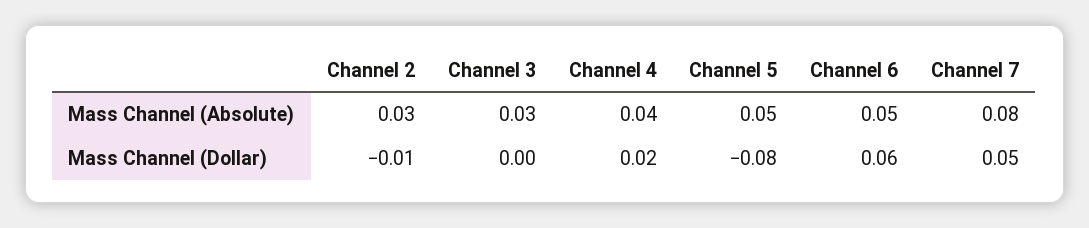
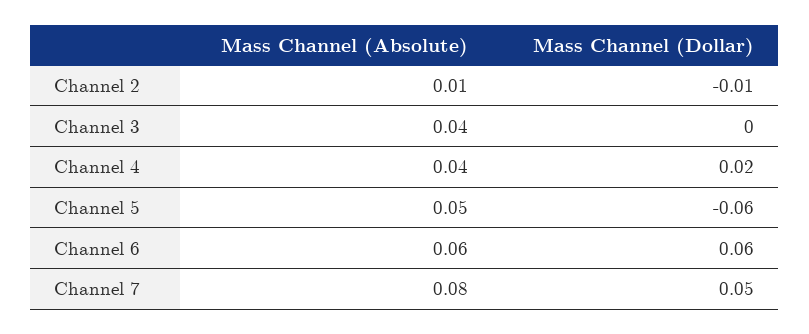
  {
    "Channel 2": {
-     "Mass Channel (Absolute)": 0.03,
+     "Mass Channel (Absolute)": 0.01,
      "Mass Channel (Dollar)": -0.01
    },
    "Channel 3": {
-     "Mass Channel (Absolute)": 0.03,
+     "Mass Channel (Absolute)": 0.04,
      "Mass Channel (Dollar)": 0
    },
    "Channel 4": {
      "Mass Channel (Absolute)": 0.04,
      "Mass Channel (Dollar)": 0.02
    },
    "Channel 5": {
      "Mass Channel (Absolute)": 0.05,
-     "Mass Channel (Dollar)": -0.08
+     "Mass Channel (Dollar)": -0.06
    },
    "Channel 6": {
-     "Mass Channel (Absolute)": 0.05,
+     "Mass Channel (Absolute)": 0.06,
      "Mass Channel (Dollar)": 0.06
    },
    "Channel 7": {
      "Mass Channel (Absolute)": 0.08,
      "Mass Channel (Dollar)": 0.05
    }
  }

